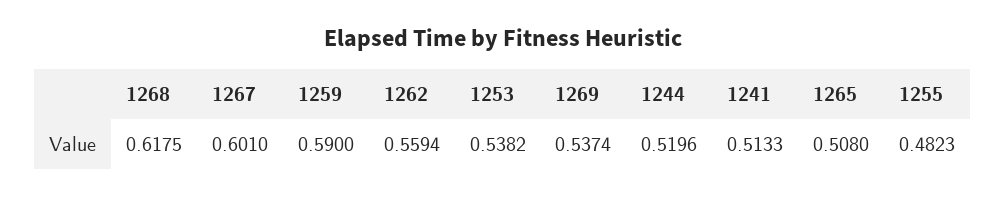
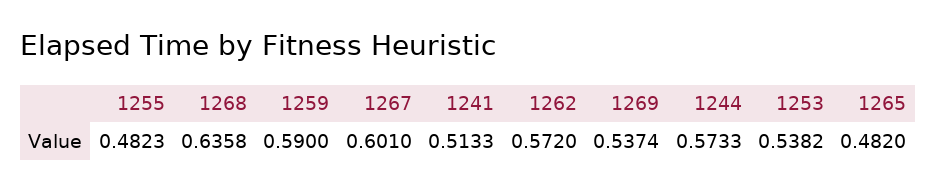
  {
-   "1268": 0.6175,
+   "1268": 0.6358,
    "1267": 0.601,
    "1259": 0.59,
-   "1262": 0.5594,
+   "1262": 0.572,
    "1253": 0.5382,
    "1269": 0.5374,
-   "1244": 0.5196,
+   "1244": 0.5733,
    "1241": 0.5133,
-   "1265": 0.508,
+   "1265": 0.482,
    "1255": 0.4823
  }

